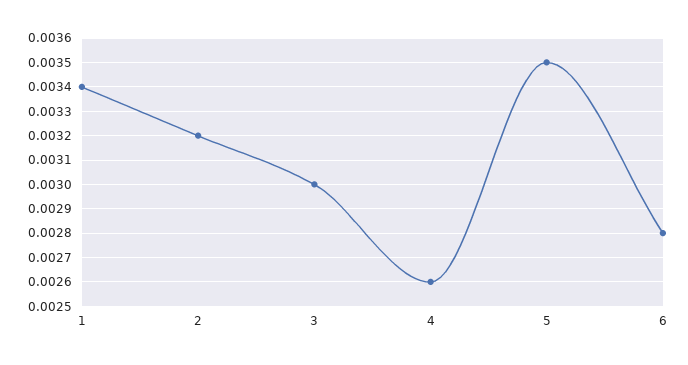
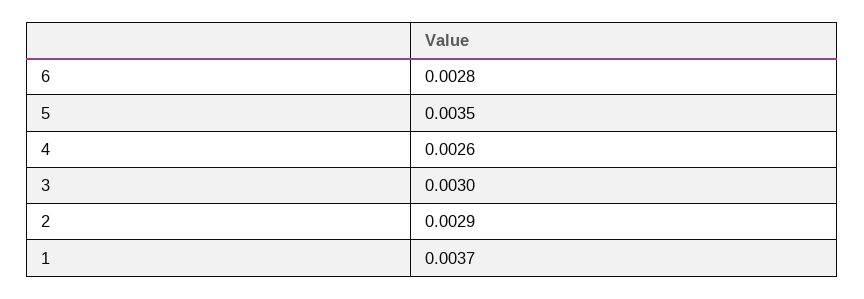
  {
-   "1": 0.0034,
+   "1": 0.0037,
-   "2": 0.0032,
+   "2": 0.0029,
    "3": 0.003,
    "4": 0.0026,
    "5": 0.0035,
    "6": 0.0028
  }

